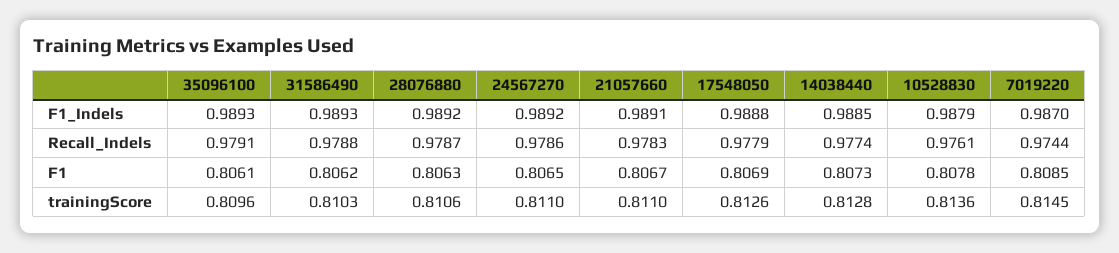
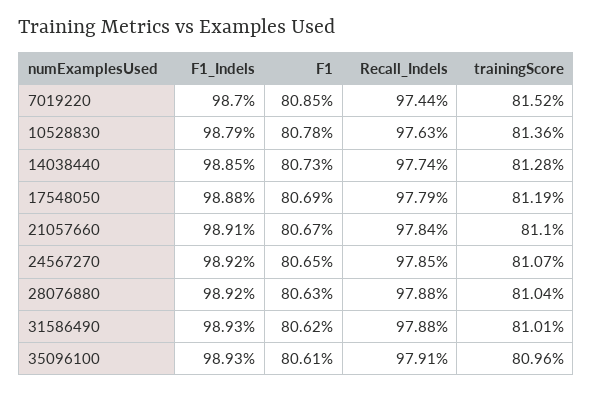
  {
    "35096100": {
      "F1_Indels": 0.9893,
      "Recall_Indels": 0.9791,
      "F1": 0.8061,
      "trainingScore": 0.8096
    },
    "31586490": {
      "F1_Indels": 0.9893,
      "Recall_Indels": 0.9788,
      "F1": 0.8062,
-     "trainingScore": 0.8103
+     "trainingScore": 0.8101
    },
    "28076880": {
      "F1_Indels": 0.9892,
-     "Recall_Indels": 0.9787,
+     "Recall_Indels": 0.9788,
      "F1": 0.8063,
-     "trainingScore": 0.8106
+     "trainingScore": 0.8104
    },
    "24567270": {
      "F1_Indels": 0.9892,
-     "Recall_Indels": 0.9786,
+     "Recall_Indels": 0.9785,
      "F1": 0.8065,
-     "trainingScore": 0.811
+     "trainingScore": 0.8107
    },
    "21057660": {
      "F1_Indels": 0.9891,
-     "Recall_Indels": 0.9783,
+     "Recall_Indels": 0.9784,
      "F1": 0.8067,
      "trainingScore": 0.811
    },
    "17548050": {
      "F1_Indels": 0.9888,
      "Recall_Indels": 0.9779,
      "F1": 0.8069,
-     "trainingScore": 0.8126
+     "trainingScore": 0.8119
    },
    "14038440": {
      "F1_Indels": 0.9885,
      "Recall_Indels": 0.9774,
      "F1": 0.8073,
      "trainingScore": 0.8128
    },
    "10528830": {
      "F1_Indels": 0.9879,
-     "Recall_Indels": 0.9761,
+     "Recall_Indels": 0.9763,
      "F1": 0.8078,
      "trainingScore": 0.8136
    },
    "7019220": {
      "F1_Indels": 0.987,
      "Recall_Indels": 0.9744,
      "F1": 0.8085,
-     "trainingScore": 0.8145
+     "trainingScore": 0.8152
    }
  }

